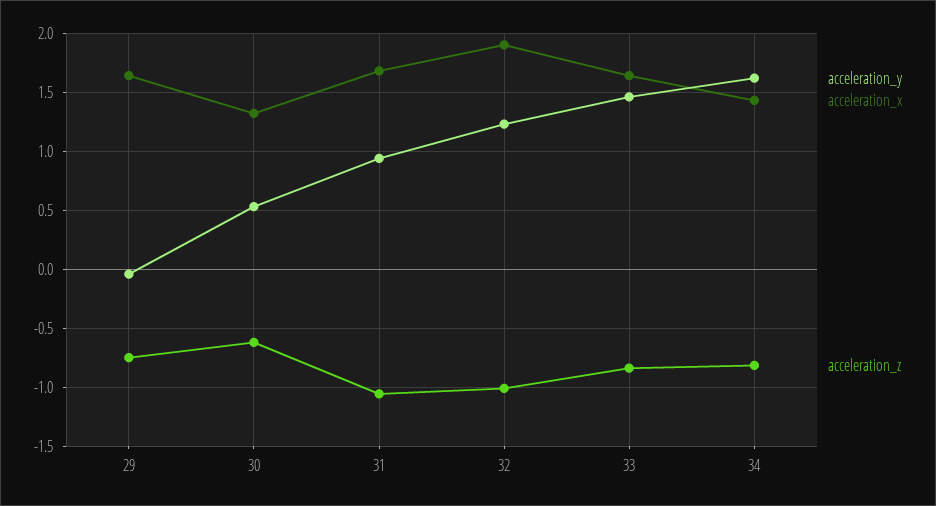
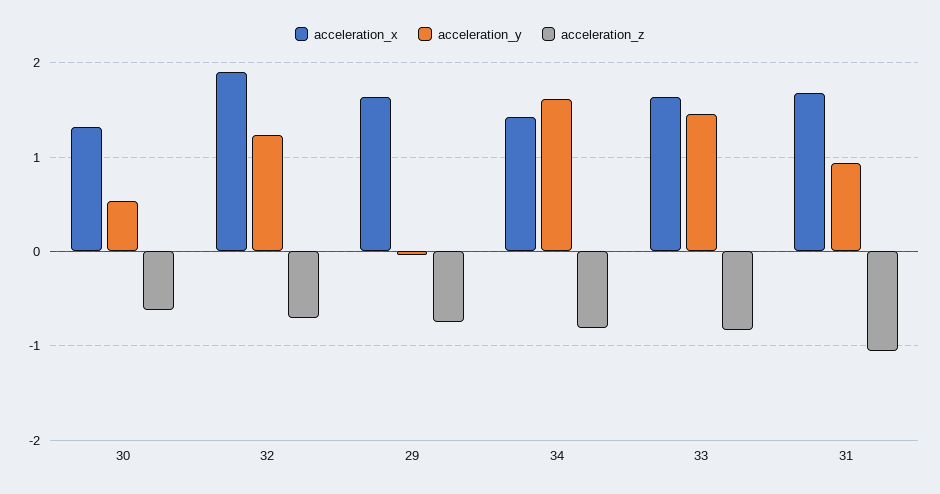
  {
    "acceleration_y": {
      "29": 0,
      "30": 0.5,
      "31": 0.9,
      "32": 1.2,
      "33": 1.5,
      "34": 1.6
    },
    "acceleration_x": {
      "29": 1.6,
      "30": 1.3,
      "31": 1.7,
      "32": 1.9,
      "33": 1.6,
      "34": 1.4
    },
    "acceleration_z": {
      "29": -0.7,
      "30": -0.6,
      "31": -1.1,
-     "32": -1,
+     "32": -0.7,
      "33": -0.8,
      "34": -0.8
    }
  }

